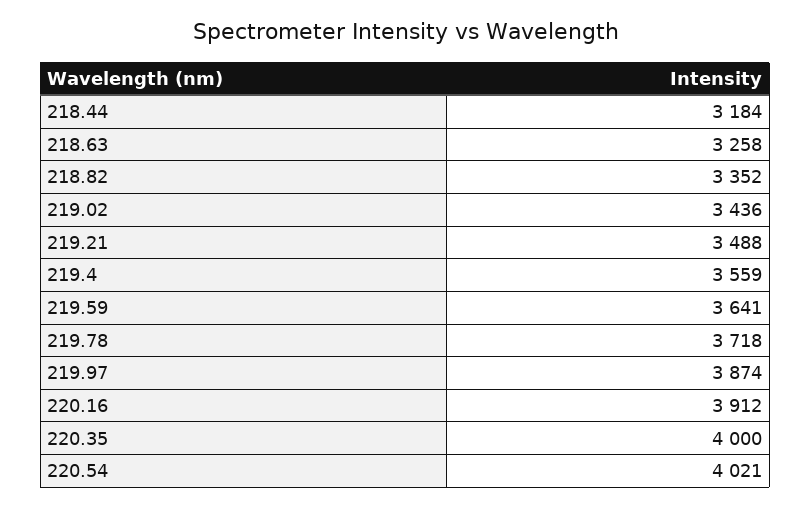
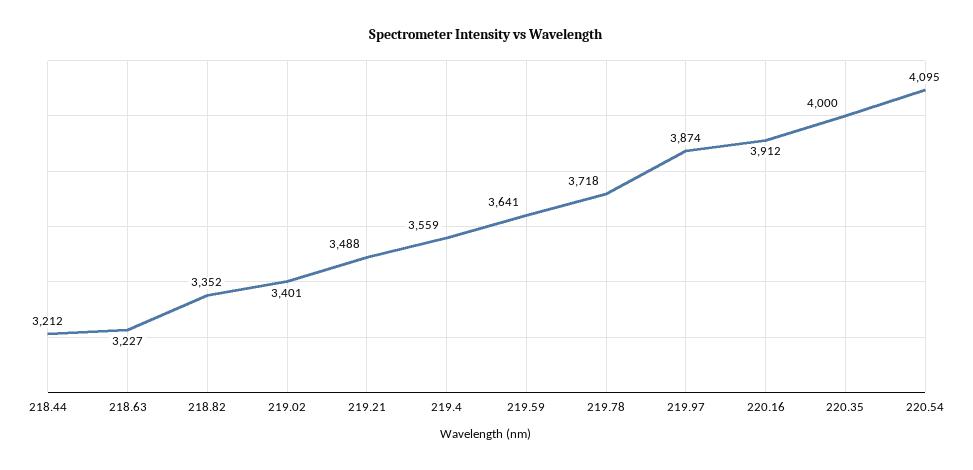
  {
-   "218.44": 3184,
+   "218.44": 3212,
-   "218.63": 3258,
+   "218.63": 3227,
    "218.82": 3352,
-   "219.02": 3436,
+   "219.02": 3401,
    "219.21": 3488,
    "219.4": 3559,
    "219.59": 3641,
    "219.78": 3718,
    "219.97": 3874,
    "220.16": 3912,
    "220.35": 4000,
-   "220.54": 4021
+   "220.54": 4095
  }

